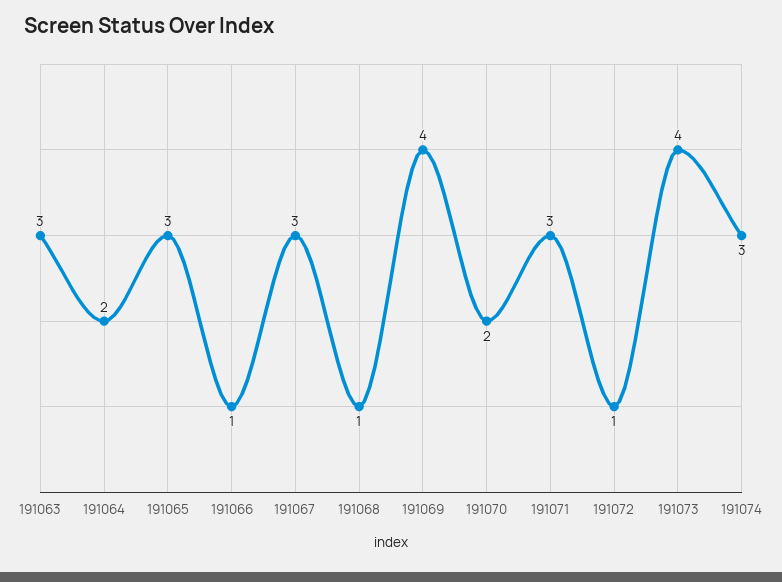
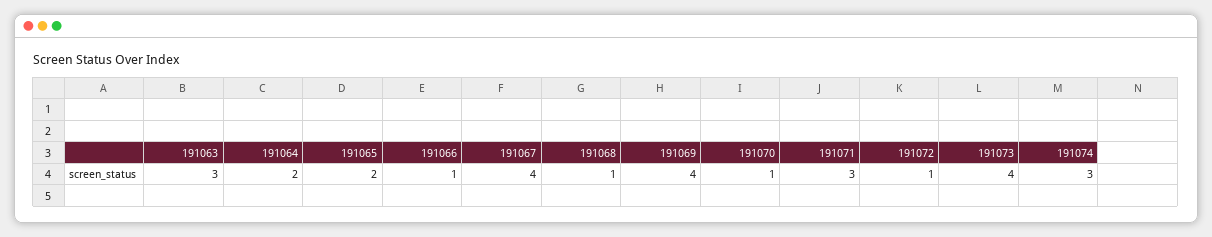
  {
    "191063": 3,
    "191064": 2,
-   "191065": 3,
+   "191065": 2,
    "191066": 1,
-   "191067": 3,
+   "191067": 4,
    "191068": 1,
    "191069": 4,
-   "191070": 2,
+   "191070": 1,
    "191071": 3,
    "191072": 1,
    "191073": 4,
    "191074": 3
  }

